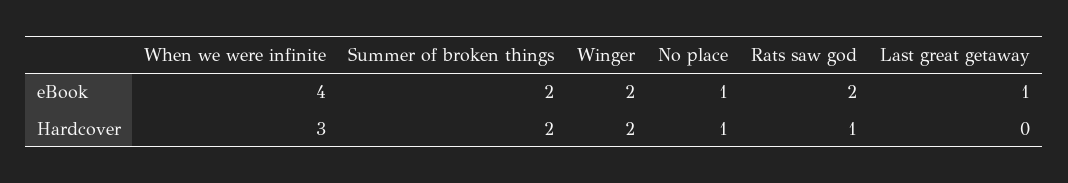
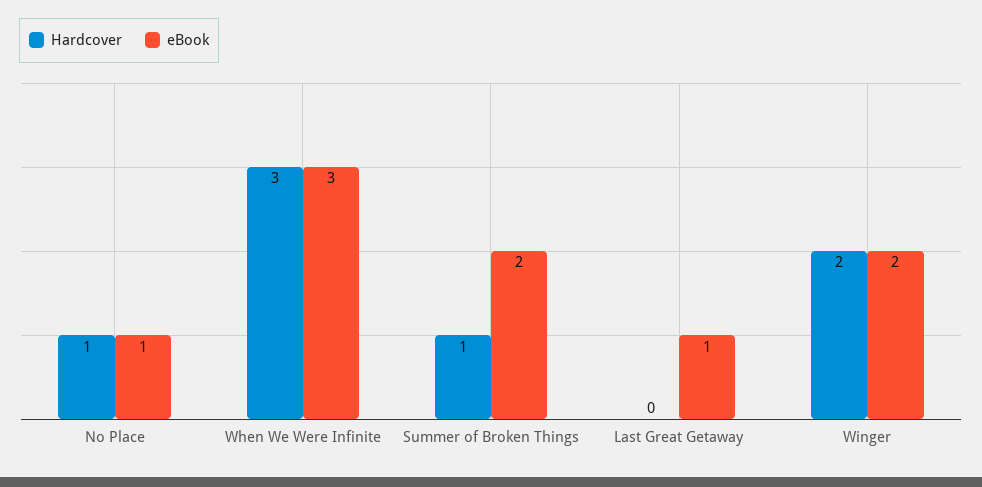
  {
    "eBook": {
-     "When we were infinite": 4,
+     "When we were infinite": 3,
      "Summer of broken things": 2,
      "Winger": 2,
      "No place": 1,
-     "Rats saw god": 2,
      "Last great getaway": 1
    },
    "Hardcover": {
      "When we were infinite": 3,
-     "Summer of broken things": 2,
+     "Summer of broken things": 1,
      "Winger": 2,
      "No place": 1,
-     "Rats saw god": 1,
      "Last great getaway": 0
    }
  }

